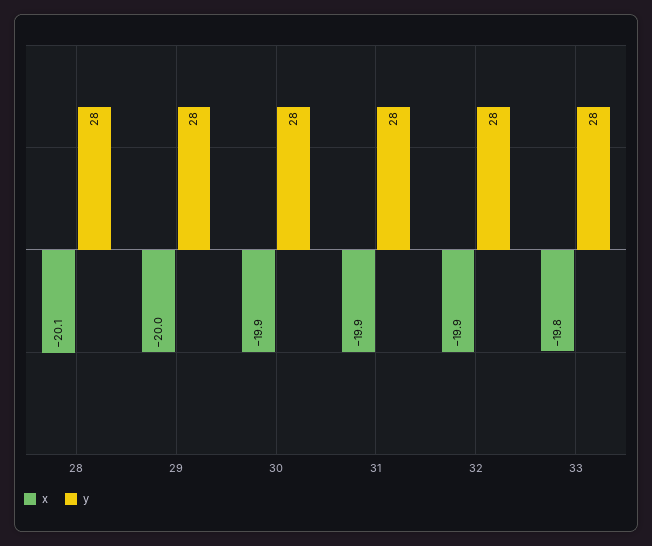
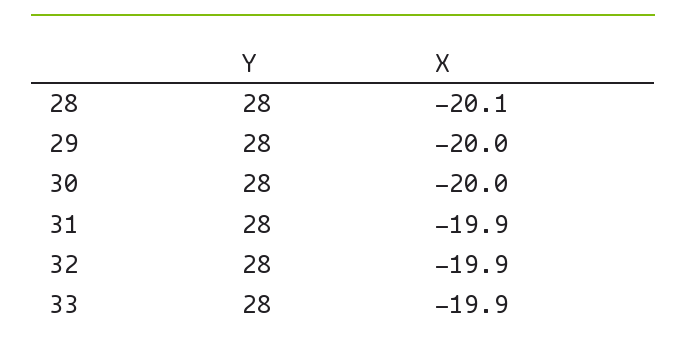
  {
    "x": {
      "28": -20.1,
      "29": -20,
-     "30": -19.9,
+     "30": -20,
      "31": -19.9,
      "32": -19.9,
-     "33": -19.8
+     "33": -19.9
    },
    "y": {
      "28": 28,
      "29": 28,
      "30": 28,
      "31": 28,
      "32": 28,
      "33": 28
    }
  }

